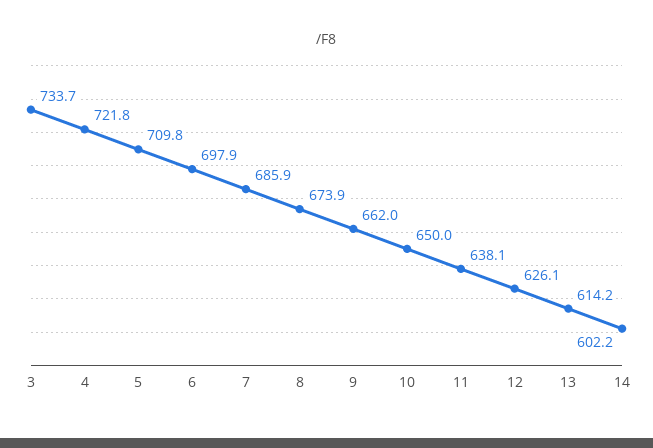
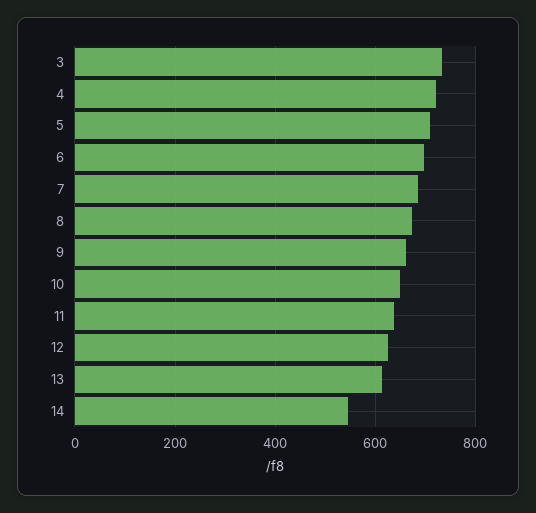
  {
    "3": 733.7,
    "4": 721.8,
    "5": 709.8,
    "6": 697.9,
    "7": 685.9,
    "8": 673.9,
    "9": 662,
    "10": 650,
    "11": 638.1,
    "12": 626.1,
    "13": 614.2,
-   "14": 602.2
+   "14": 540
  }

